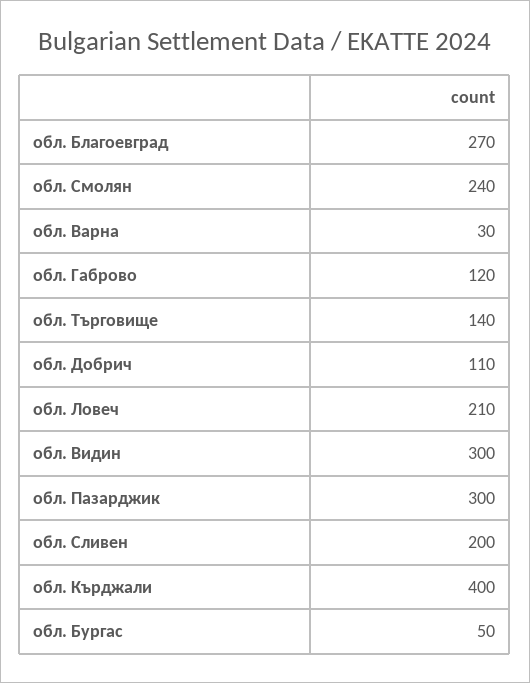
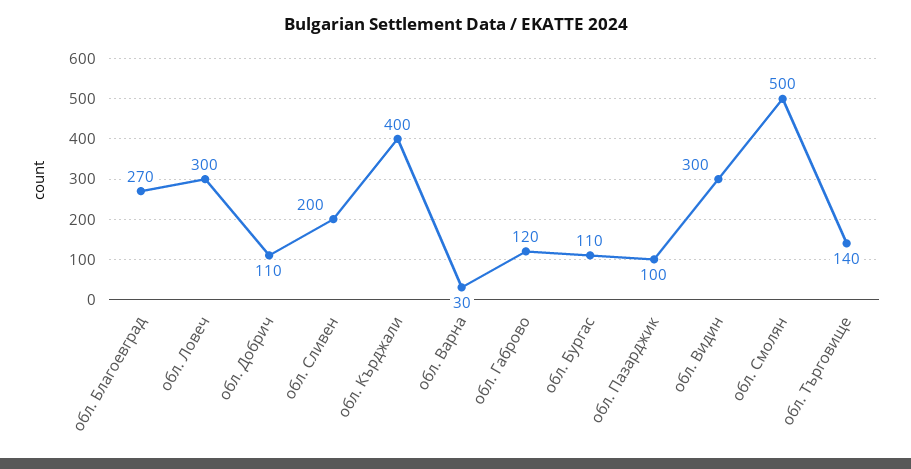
  {
    "обл. Благоевград": 270,
-   "обл. Смолян": 240,
+   "обл. Смолян": 500,
    "обл. Варна": 30,
    "обл. Габрово": 120,
    "обл. Търговище": 140,
    "обл. Добрич": 110,
-   "обл. Ловеч": 210,
+   "обл. Ловеч": 300,
    "обл. Видин": 300,
-   "обл. Пазарджик": 300,
+   "обл. Пазарджик": 100,
    "обл. Сливен": 200,
    "обл. Кърджали": 400,
-   "обл. Бургас": 50
+   "обл. Бургас": 110
  }

